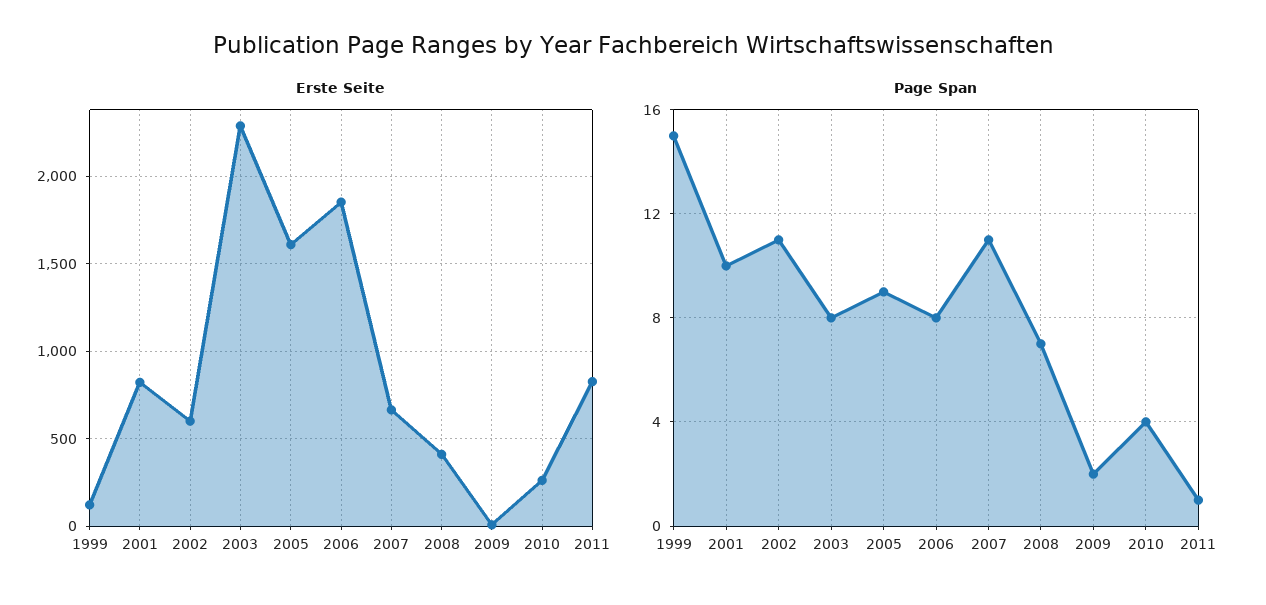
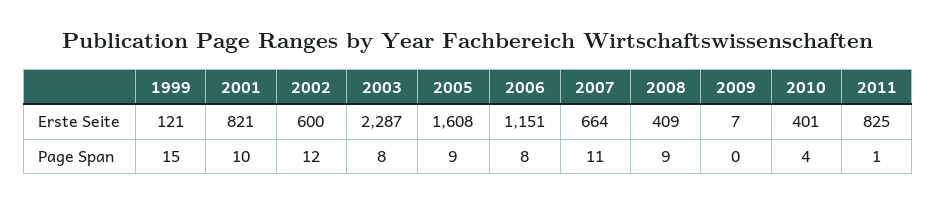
  {
    "Erste Seite": {
      "1999": 121,
      "2001": 821,
      "2002": 600,
      "2003": 2287,
      "2005": 1608,
-     "2006": 1850,
+     "2006": 1151,
      "2007": 664,
      "2008": 409,
      "2009": 7,
-     "2010": 250,
+     "2010": 401,
      "2011": 825
    },
    "Page Span": {
      "1999": 15,
      "2001": 10,
-     "2002": 11,
+     "2002": 12,
      "2003": 8,
      "2005": 9,
      "2006": 8,
      "2007": 11,
-     "2008": 7,
+     "2008": 9,
-     "2009": 2,
+     "2009": 0,
      "2010": 4,
      "2011": 1
    }
  }

